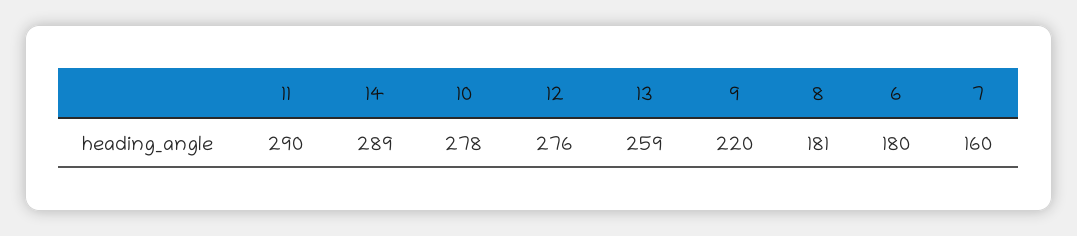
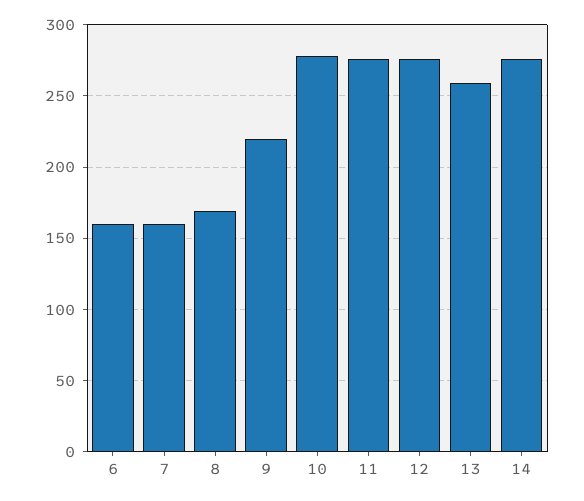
  {
-   "11": 290,
+   "11": 275,
-   "14": 289,
+   "14": 275,
    "10": 278,
    "12": 276,
    "13": 259,
    "9": 220,
-   "8": 181,
+   "8": 170,
-   "6": 180,
+   "6": 160,
    "7": 160
  }

